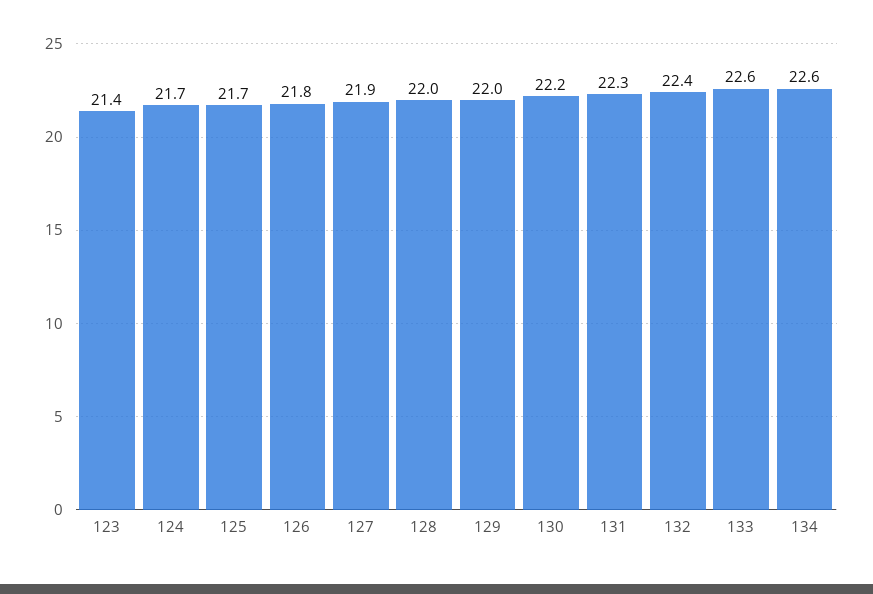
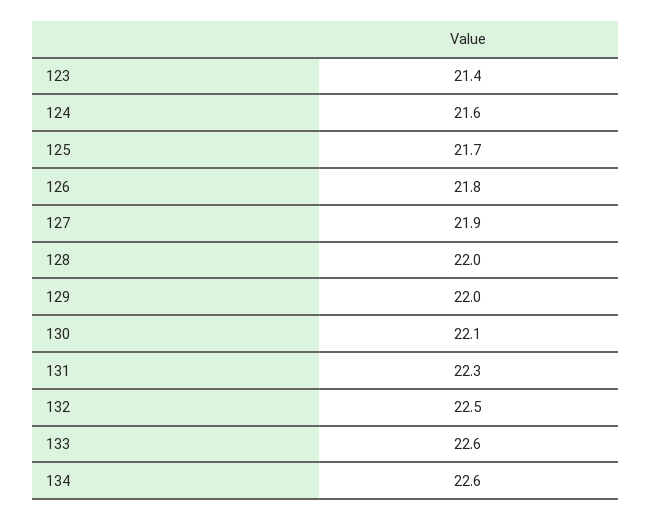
  {
    "123": 21.4,
-   "124": 21.7,
+   "124": 21.6,
    "125": 21.7,
    "126": 21.8,
    "127": 21.9,
    "128": 22,
    "129": 22,
-   "130": 22.2,
+   "130": 22.1,
    "131": 22.3,
-   "132": 22.4,
+   "132": 22.5,
    "133": 22.6,
    "134": 22.6
  }

